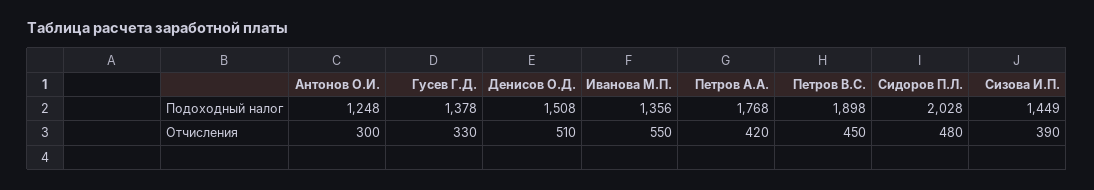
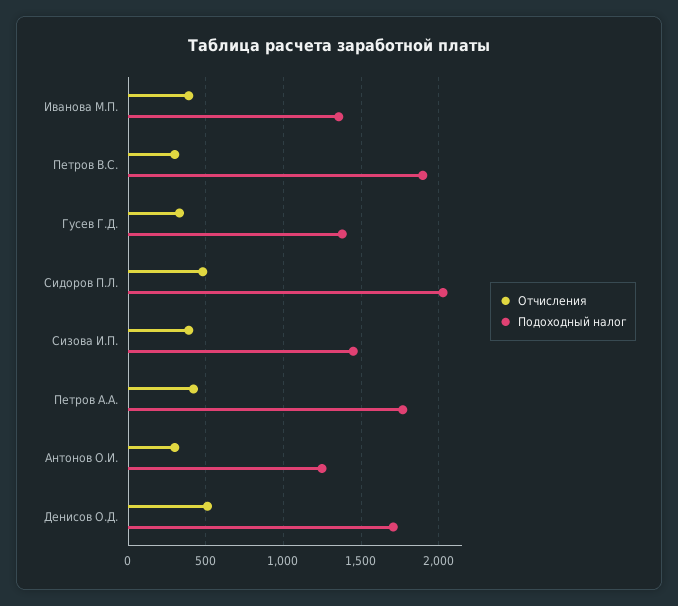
  {
    "Подоходный налог": {
      "Антонов О.И.": 1248,
      "Гусев Г.Д.": 1378,
-     "Денисов О.Д.": 1508,
+     "Денисов О.Д.": 1700,
      "Иванова М.П.": 1356,
      "Петров А.А.": 1768,
      "Петров В.С.": 1898,
      "Сидоров П.Л.": 2028,
      "Сизова И.П.": 1449
    },
    "Отчисления": {
      "Антонов О.И.": 300,
      "Гусев Г.Д.": 330,
      "Денисов О.Д.": 510,
-     "Иванова М.П.": 550,
+     "Иванова М.П.": 400,
      "Петров А.А.": 420,
-     "Петров В.С.": 450,
+     "Петров В.С.": 300,
      "Сидоров П.Л.": 480,
      "Сизова И.П.": 390
    }
  }

